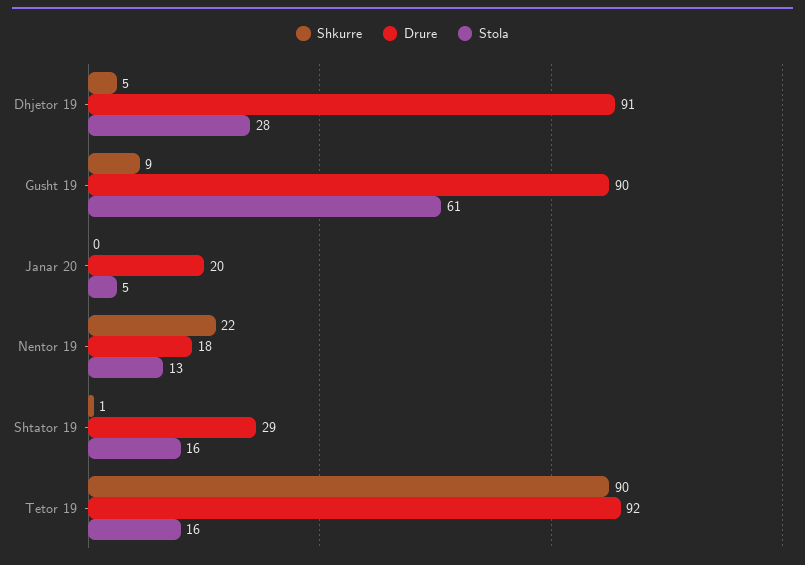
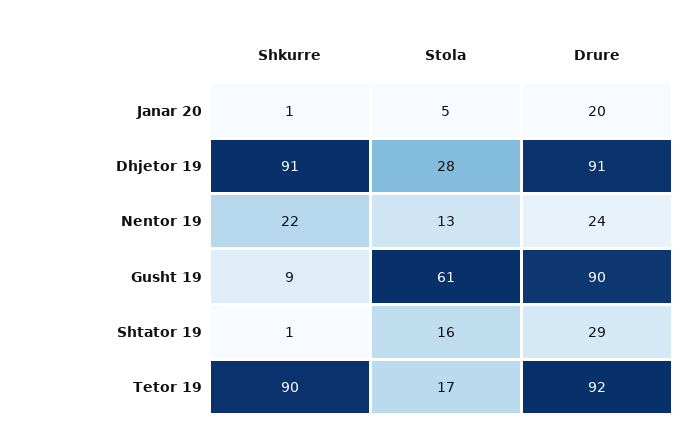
  {
    "Shkurre": {
-     "Dhjetor 19": 5,
+     "Dhjetor 19": 91,
      "Gusht 19": 9,
-     "Janar 20": 0,
+     "Janar 20": 1,
      "Nentor 19": 22,
      "Shtator 19": 1,
      "Tetor 19": 90
    },
    "Drure": {
      "Dhjetor 19": 91,
      "Gusht 19": 90,
      "Janar 20": 20,
-     "Nentor 19": 18,
+     "Nentor 19": 24,
      "Shtator 19": 29,
      "Tetor 19": 92
    },
    "Stola": {
      "Dhjetor 19": 28,
      "Gusht 19": 61,
      "Janar 20": 5,
      "Nentor 19": 13,
      "Shtator 19": 16,
-     "Tetor 19": 16
+     "Tetor 19": 17
    }
  }

